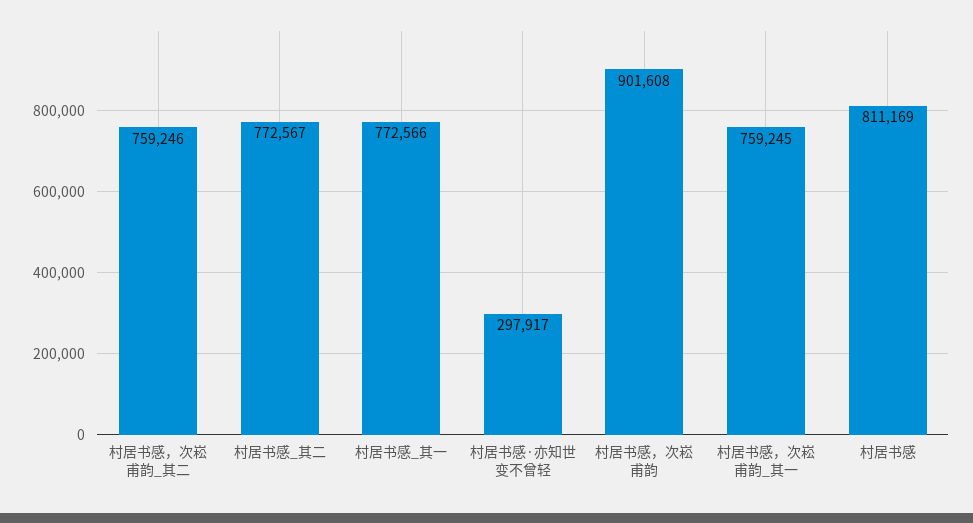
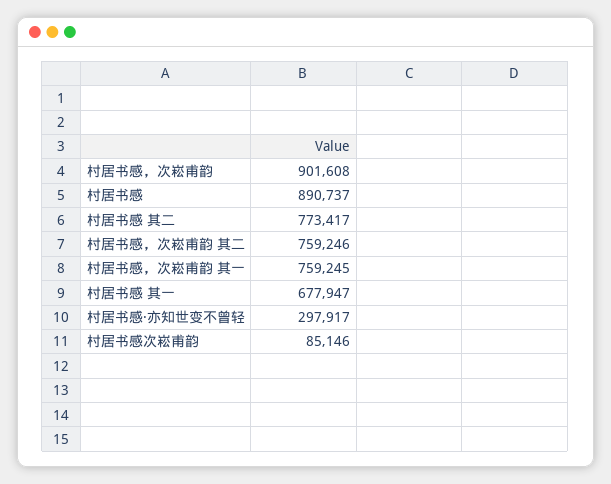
  {
    "村居书感，次崧甫韵_其二": 759246,
-   "村居书感_其二": 772567,
+   "村居书感_其二": 773417,
-   "村居书感_其一": 772566,
+   "村居书感_其一": 677947,
    "村居书感·亦知世变不曾轻": 297917,
    "村居书感，次崧甫韵": 901608,
    "村居书感，次崧甫韵_其一": 759245,
-   "村居书感": 811169
+   "村居书感": 890737,
+   "村居书感次崧甫韵": 85146
  }

